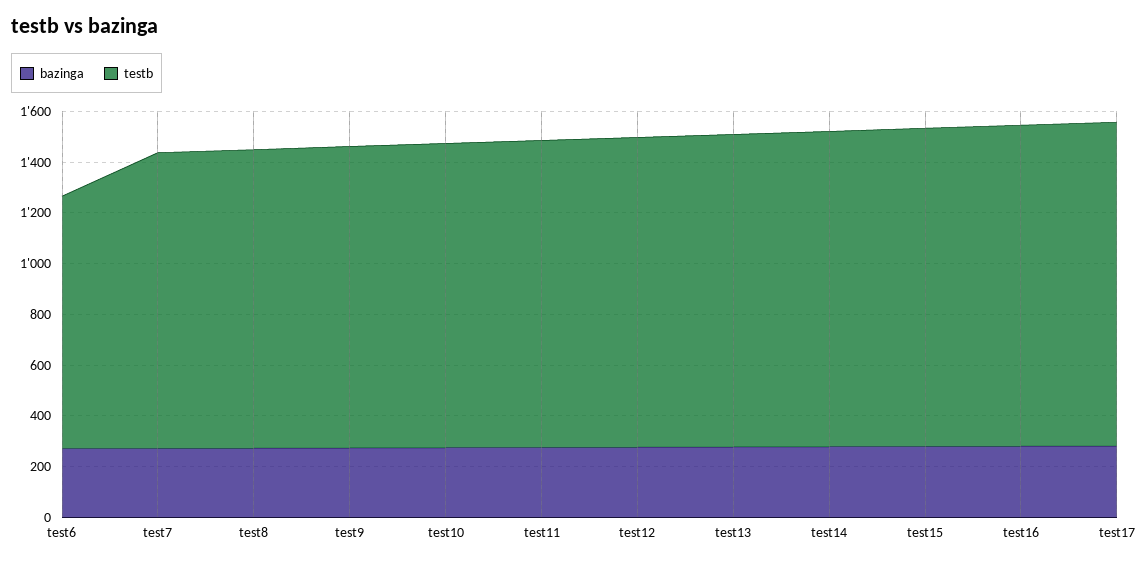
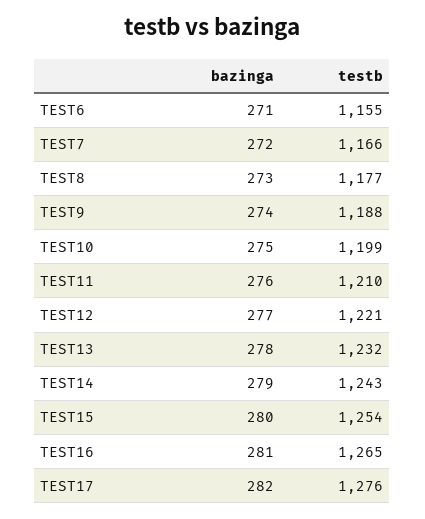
  {
    "bazinga": {
      "test6": 271,
      "test7": 272,
      "test8": 273,
      "test9": 274,
      "test10": 275,
      "test11": 276,
      "test12": 277,
      "test13": 278,
      "test14": 279,
      "test15": 280,
      "test16": 281,
      "test17": 282
    },
    "testb": {
-     "test6": 1000,
+     "test6": 1155,
      "test7": 1166,
      "test8": 1177,
      "test9": 1188,
      "test10": 1199,
      "test11": 1210,
      "test12": 1221,
      "test13": 1232,
      "test14": 1243,
      "test15": 1254,
      "test16": 1265,
      "test17": 1276
    }
  }

